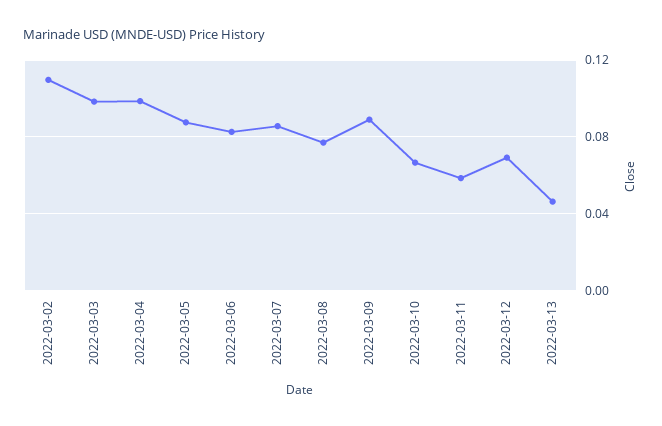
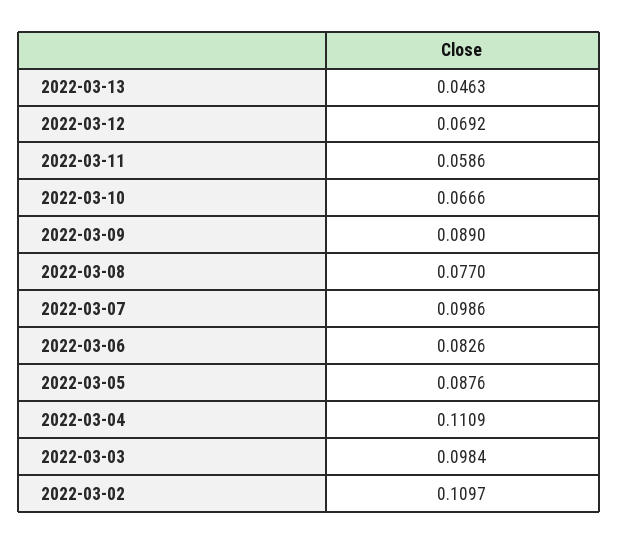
  {
    "2022-03-02": 0.1097,
    "2022-03-03": 0.0984,
-   "2022-03-04": 0.1,
+   "2022-03-04": 0.1109,
    "2022-03-05": 0.0876,
    "2022-03-06": 0.0826,
-   "2022-03-07": 0.085,
+   "2022-03-07": 0.0986,
    "2022-03-08": 0.077,
    "2022-03-09": 0.089,
    "2022-03-10": 0.0666,
    "2022-03-11": 0.0586,
    "2022-03-12": 0.0692,
    "2022-03-13": 0.0463
  }

